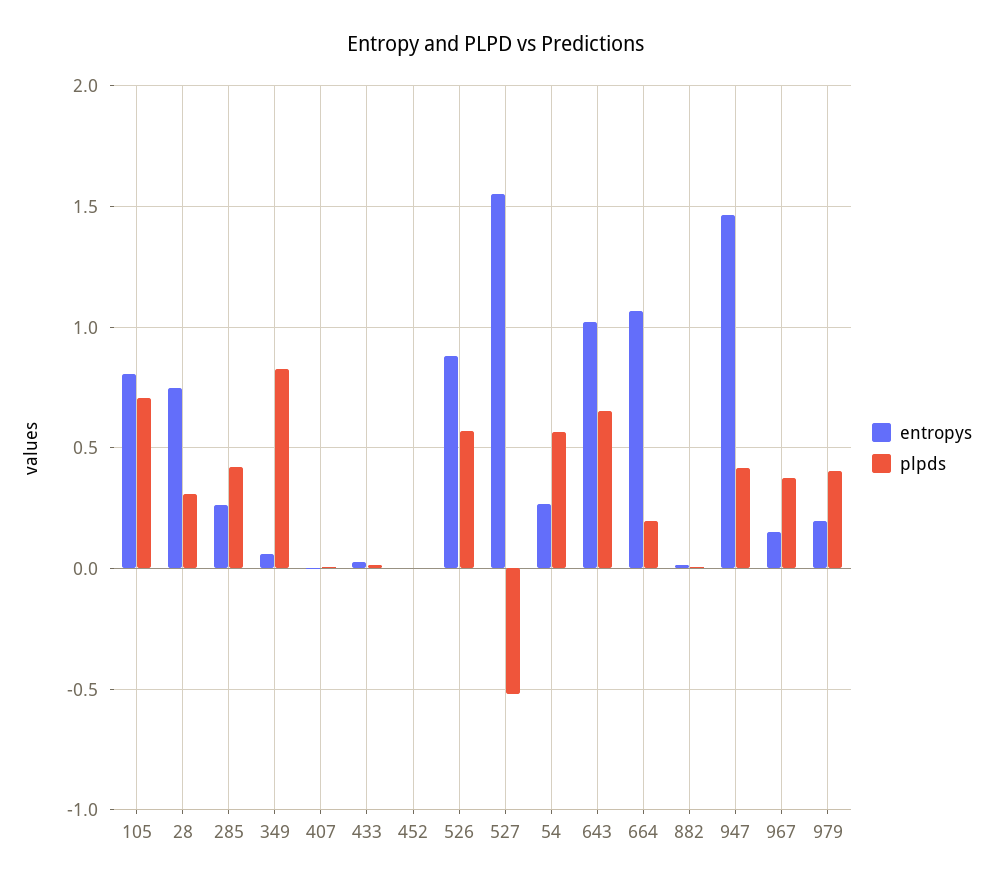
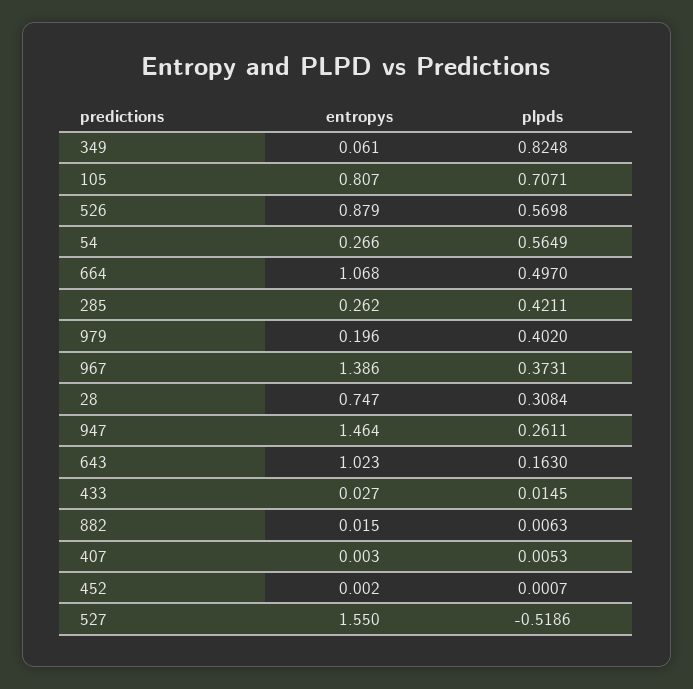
  {
    "entropys": {
      "105": 0.807,
      "28": 0.747,
      "285": 0.262,
      "349": 0.061,
      "407": 0.003,
      "433": 0.027,
      "452": 0.002,
      "526": 0.879,
      "527": 1.55,
      "54": 0.266,
      "643": 1.023,
      "664": 1.068,
      "882": 0.015,
      "947": 1.464,
-     "967": 0.15,
+     "967": 1.386,
      "979": 0.196
    },
    "plpds": {
      "105": 0.7071,
      "28": 0.3084,
      "285": 0.4211,
      "349": 0.8248,
      "407": 0.0053,
      "433": 0.0145,
      "452": 0.0007,
      "526": 0.5698,
      "527": -0.5186,
      "54": 0.5649,
-     "643": 0.65,
+     "643": 0.163,
-     "664": 0.2,
+     "664": 0.497,
      "882": 0.0063,
-     "947": 0.4,
+     "947": 0.2611,
      "967": 0.3731,
      "979": 0.402
    }
  }

